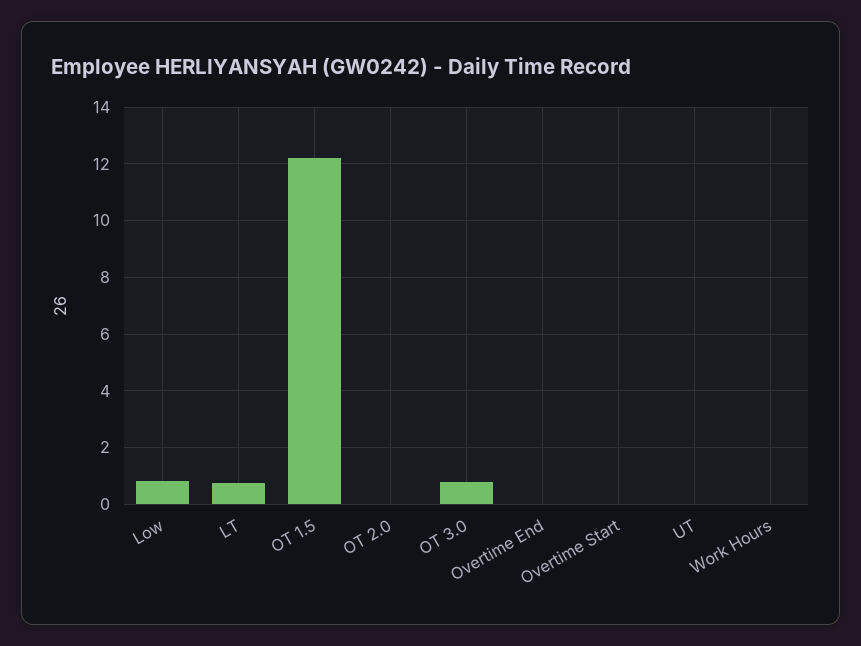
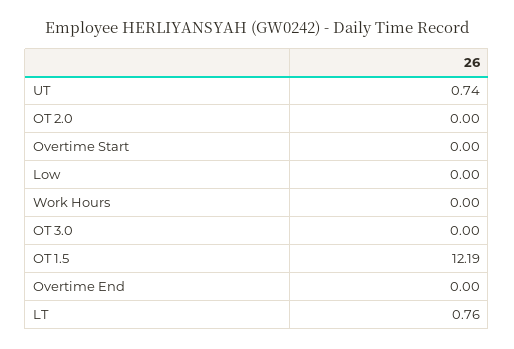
  {
-   "Low": 0.75,
+   "Low": 0,
    "LT": 0.76,
    "OT 1.5": 12.19,
    "OT 2.0": 0,
-   "OT 3.0": 0.75,
+   "OT 3.0": 0,
    "Overtime End": 0,
    "Overtime Start": 0,
-   "UT": 0,
+   "UT": 0.74,
    "Work Hours": 0
  }

